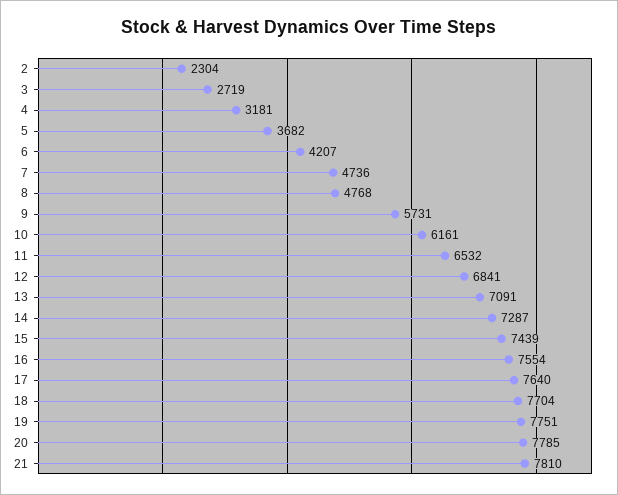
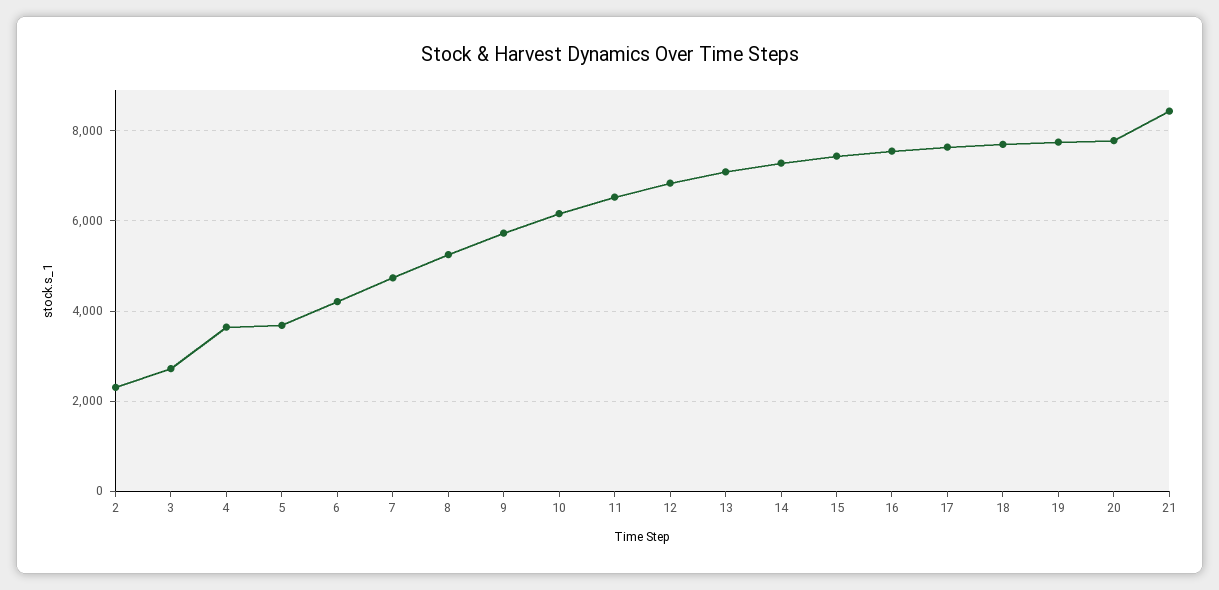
  {
    "2": 2304,
    "3": 2719,
-   "4": 3181,
+   "4": 3600,
    "5": 3682,
    "6": 4207,
    "7": 4736,
-   "8": 4768,
+   "8": 5200,
    "9": 5731,
    "10": 6161,
    "11": 6532,
    "12": 6841,
    "13": 7091,
    "14": 7287,
    "15": 7439,
    "16": 7554,
    "17": 7640,
    "18": 7704,
    "19": 7751,
    "20": 7785,
-   "21": 7810
+   "21": 8400
  }

